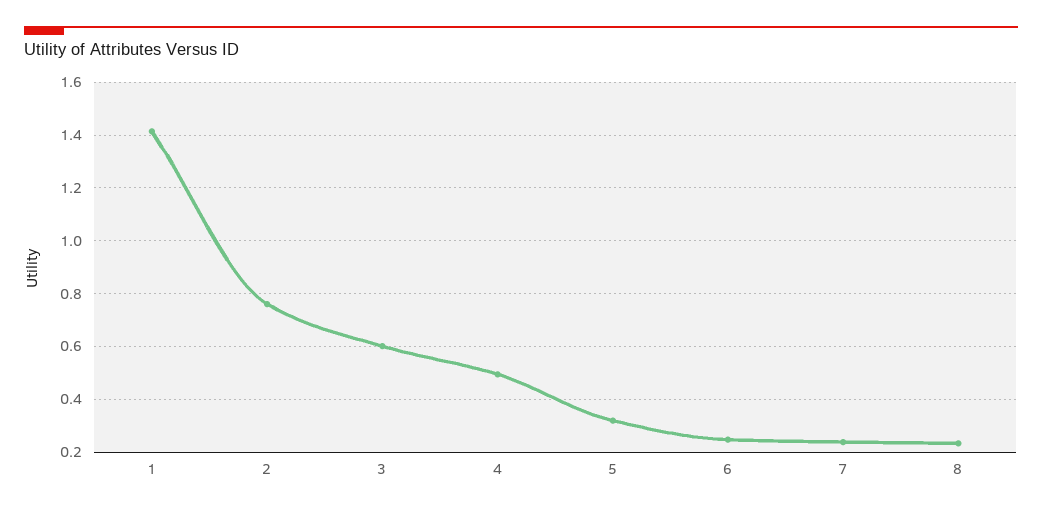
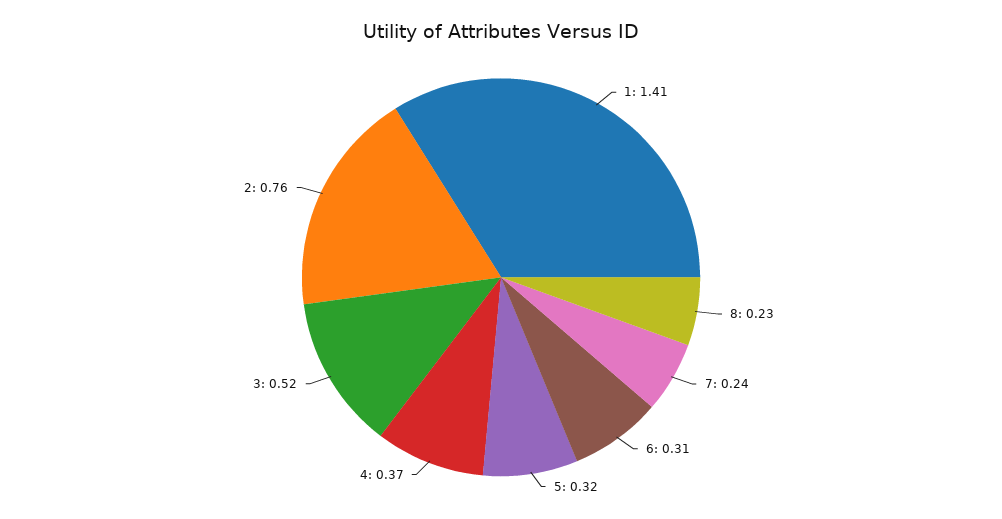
  {
    "1": 1.41,
    "2": 0.76,
-   "3": 0.6,
+   "3": 0.52,
-   "4": 0.5,
+   "4": 0.37,
    "5": 0.32,
-   "6": 0.25,
+   "6": 0.31,
    "7": 0.24,
    "8": 0.23
  }

